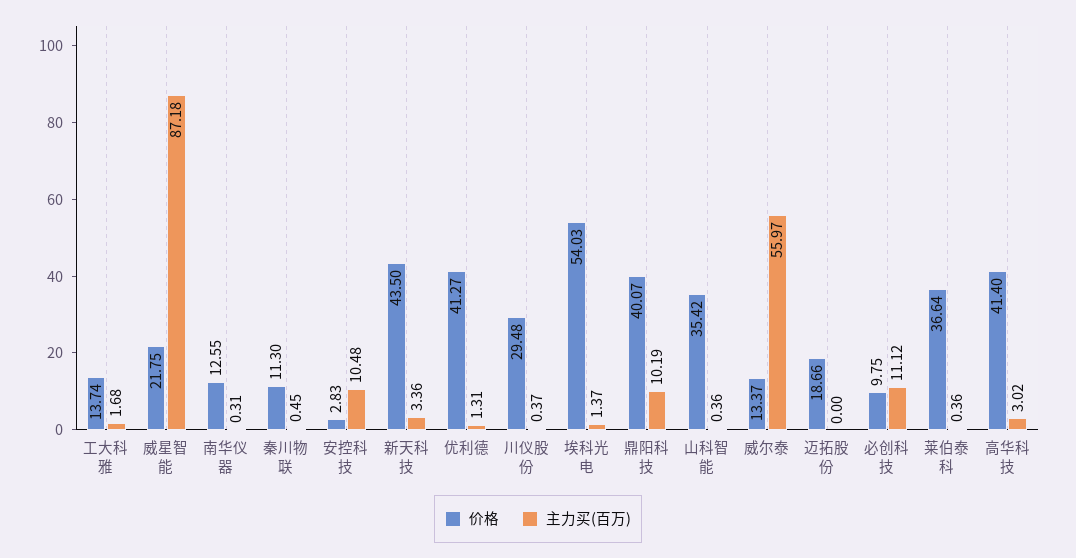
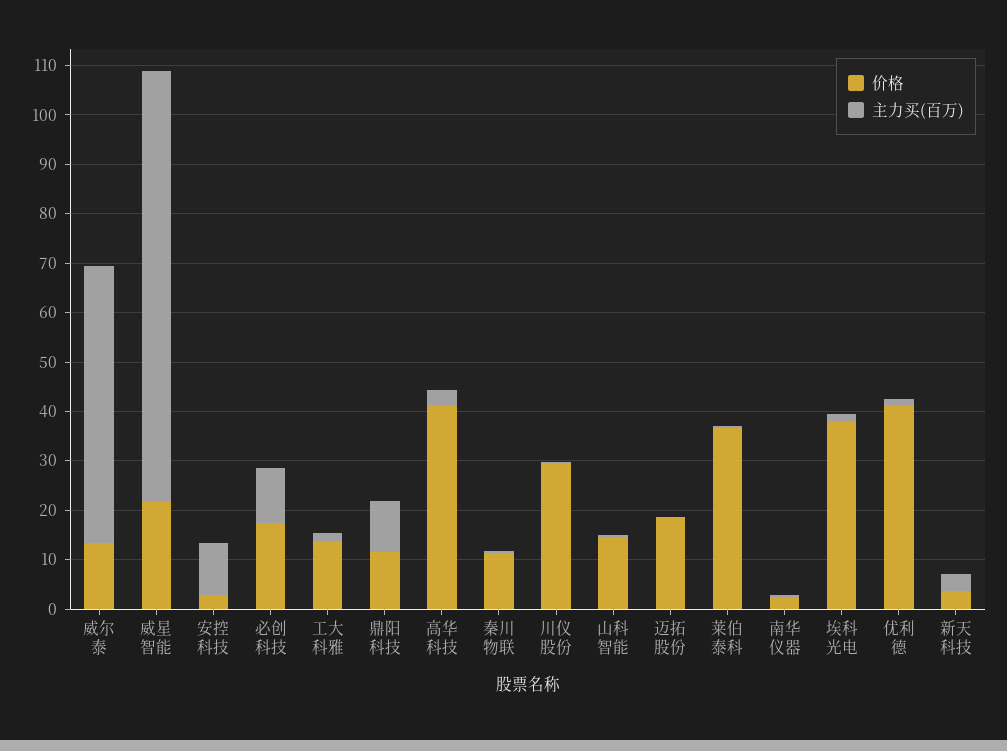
  {
    "价格": {
      "工大科雅": 13.74,
      "威星智能": 21.75,
-     "南华仪器": 12.55,
+     "南华仪器": 2,
      "秦川物联": 11.3,
      "安控科技": 2.83,
-     "新天科技": 43.5,
+     "新天科技": 4,
      "优利德": 41.27,
      "川仪股份": 29.48,
-     "埃科光电": 54.03,
+     "埃科光电": 38,
-     "鼎阳科技": 40.07,
+     "鼎阳科技": 12,
-     "山科智能": 35.42,
+     "山科智能": 14,
      "威尔泰": 13.37,
      "迈拓股份": 18.66,
-     "必创科技": 9.75,
+     "必创科技": 18,
      "莱伯泰科": 36.64,
      "高华科技": 41.4
    },
    "主力买(百万)": {
      "工大科雅": 1.68,
      "威星智能": 87.18,
      "南华仪器": 0.31,
      "秦川物联": 0.45,
      "安控科技": 10.48,
      "新天科技": 3.36,
      "优利德": 1.31,
      "川仪股份": 0.37,
      "埃科光电": 1.37,
      "鼎阳科技": 10.19,
      "山科智能": 0.36,
      "威尔泰": 55.97,
      "迈拓股份": 0,
      "必创科技": 11.12,
      "莱伯泰科": 0.36,
      "高华科技": 3.02
    }
  }

